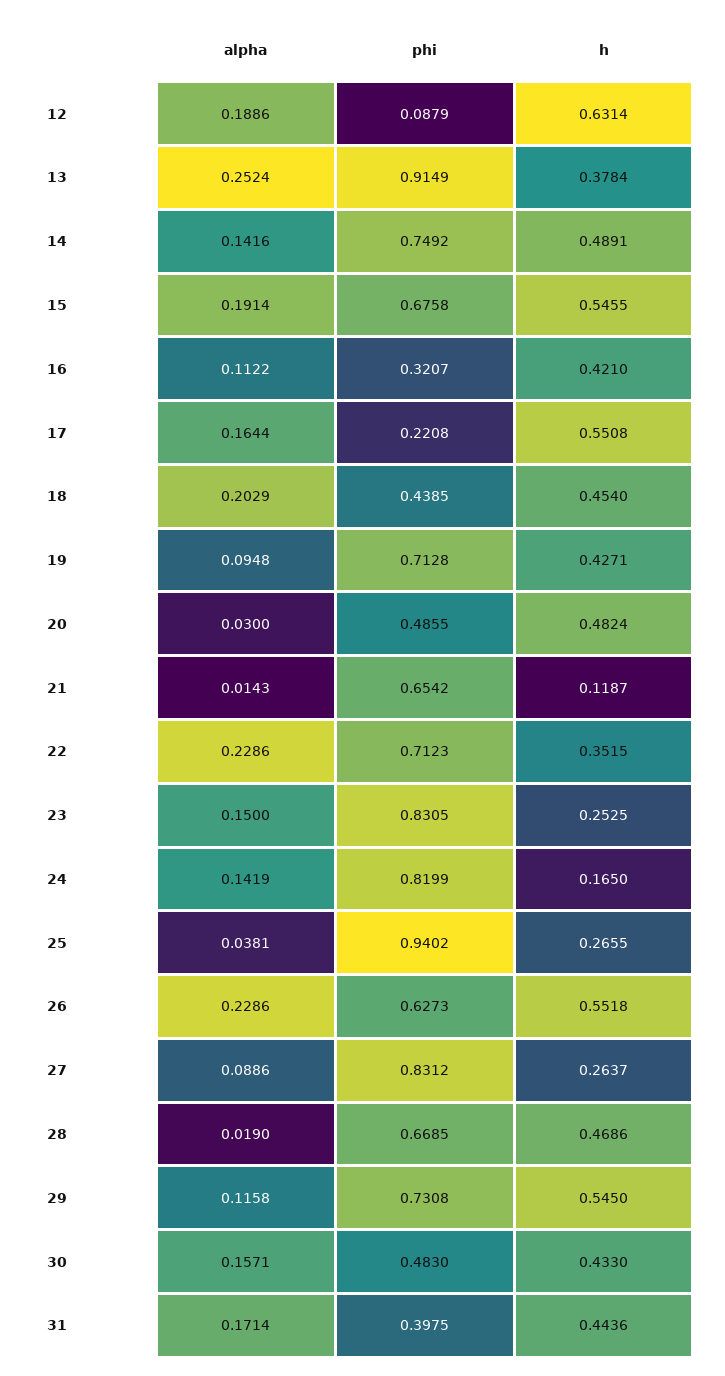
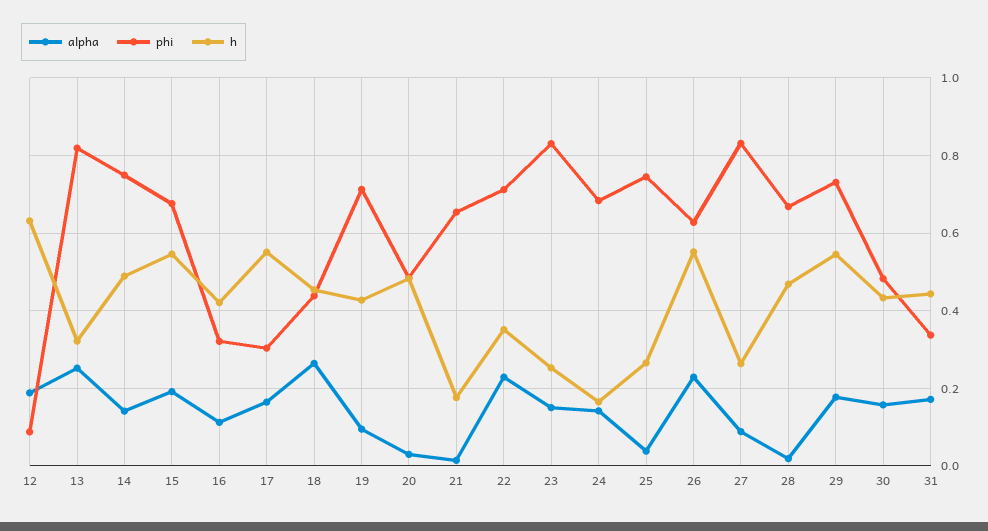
  {
    "alpha": {
      "12": 0.1886,
      "13": 0.2524,
      "14": 0.1416,
      "15": 0.1914,
      "16": 0.1122,
      "17": 0.1644,
-     "18": 0.2029,
+     "18": 0.26,
      "19": 0.0948,
      "20": 0.03,
      "21": 0.0143,
      "22": 0.2286,
      "23": 0.15,
      "24": 0.1419,
      "25": 0.0381,
      "26": 0.2286,
      "27": 0.0886,
      "28": 0.019,
-     "29": 0.1158,
+     "29": 0.18,
      "30": 0.1571,
      "31": 0.1714
    },
    "phi": {
      "12": 0.0879,
-     "13": 0.9149,
+     "13": 0.82,
      "14": 0.7492,
      "15": 0.6758,
      "16": 0.3207,
-     "17": 0.2208,
+     "17": 0.3,
      "18": 0.4385,
      "19": 0.7128,
      "20": 0.4855,
      "21": 0.6542,
      "22": 0.7123,
      "23": 0.8305,
-     "24": 0.8199,
+     "24": 0.68,
-     "25": 0.9402,
+     "25": 0.74,
      "26": 0.6273,
      "27": 0.8312,
      "28": 0.6685,
      "29": 0.7308,
      "30": 0.483,
-     "31": 0.3975
+     "31": 0.34
    },
    "h": {
      "12": 0.6314,
-     "13": 0.3784,
+     "13": 0.32,
      "14": 0.4891,
      "15": 0.5455,
      "16": 0.421,
      "17": 0.5508,
      "18": 0.454,
      "19": 0.4271,
      "20": 0.4824,
-     "21": 0.1187,
+     "21": 0.18,
      "22": 0.3515,
      "23": 0.2525,
      "24": 0.165,
      "25": 0.2655,
      "26": 0.5518,
      "27": 0.2637,
      "28": 0.4686,
      "29": 0.545,
      "30": 0.433,
      "31": 0.4436
    }
  }

